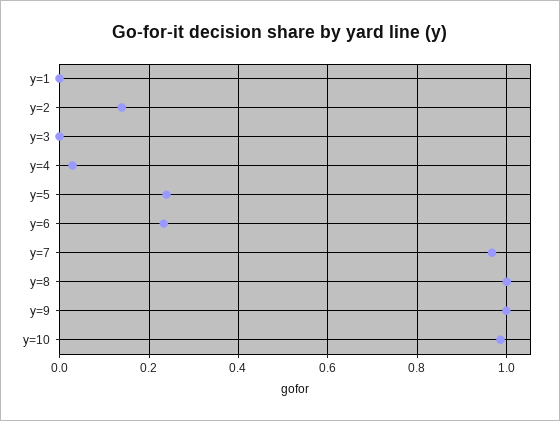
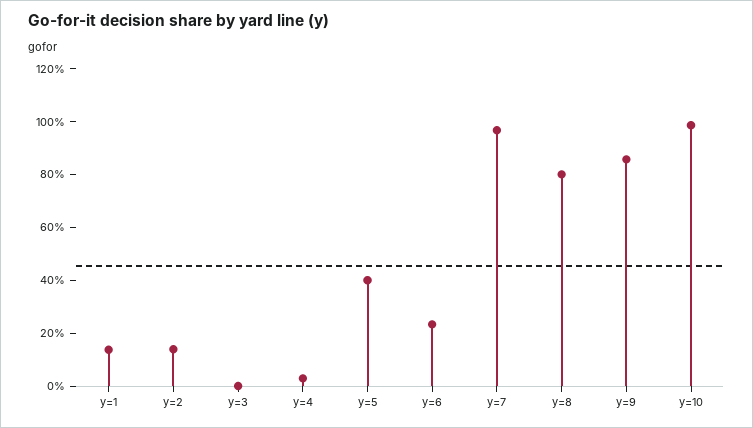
  {
-   "y=1": 0,
+   "y=1": 0.15,
    "y=2": 0.14,
    "y=3": 0,
    "y=4": 0.02,
-   "y=5": 0.24,
+   "y=5": 0.4,
    "y=6": 0.24,
    "y=7": 0.96,
-   "y=8": 1,
+   "y=8": 0.8,
-   "y=9": 1,
+   "y=9": 0.85,
    "y=10": 0.98
  }

